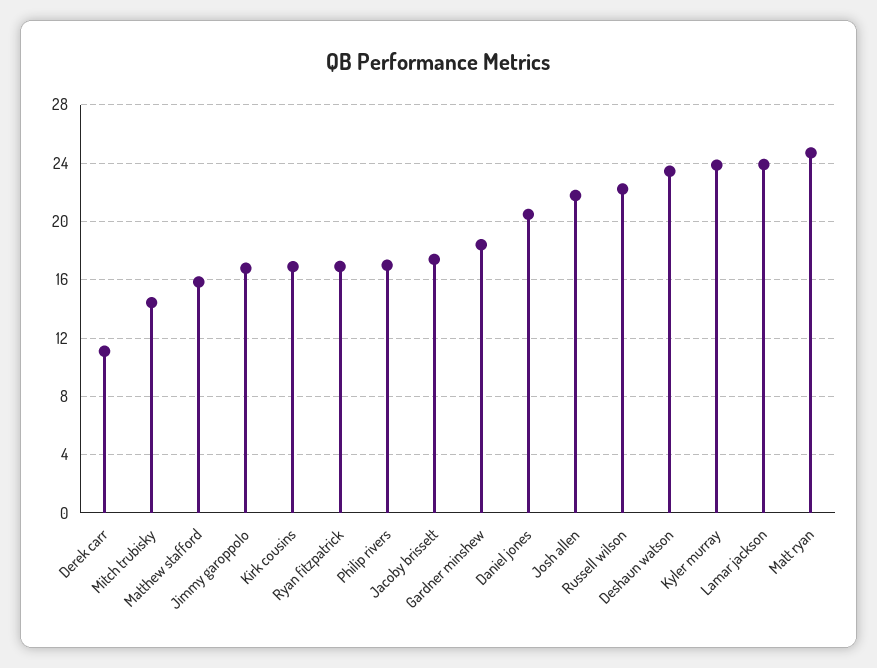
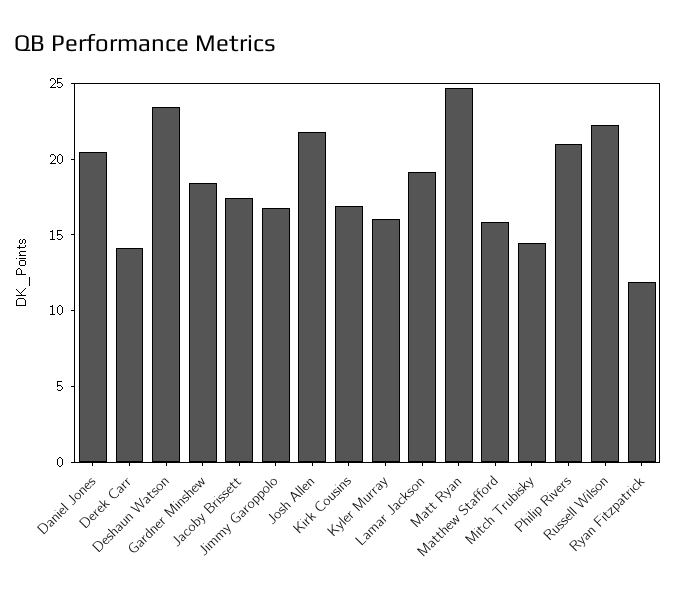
  {
-   "Derek carr": 11,
+   "Derek carr": 14,
    "Mitch trubisky": 14.5,
    "Matthew stafford": 16,
    "Jimmy garoppolo": 17,
    "Kirk cousins": 17,
-   "Ryan fitzpatrick": 17,
+   "Ryan fitzpatrick": 12,
-   "Philip rivers": 17,
+   "Philip rivers": 21,
    "Jacoby brissett": 17.5,
    "Gardner minshew": 18.5,
    "Daniel jones": 20.5,
    "Josh allen": 22,
    "Russell wilson": 22,
    "Deshaun watson": 23.5,
-   "Kyler murray": 24,
+   "Kyler murray": 16,
-   "Lamar jackson": 24,
+   "Lamar jackson": 19,
    "Matt ryan": 24.5
  }

